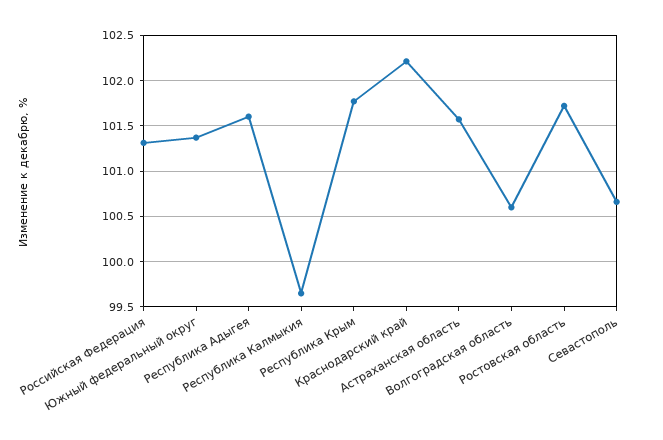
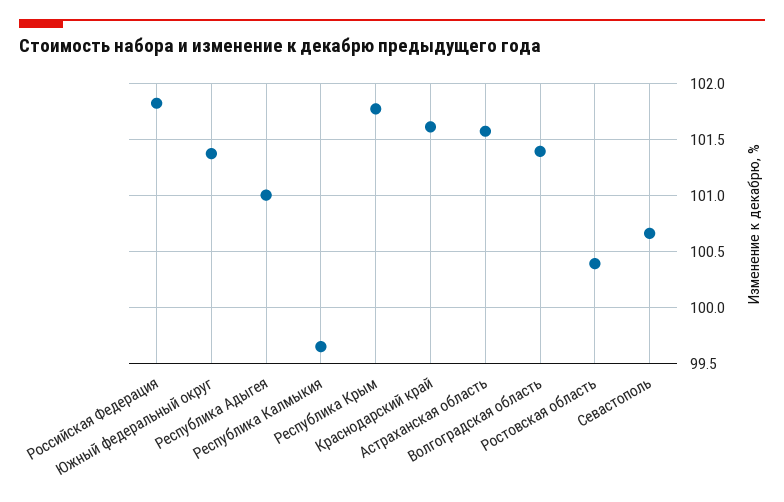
  {
-   "Российская Федерация": 101.3,
+   "Российская Федерация": 101.8,
    "Южный федеральный округ": 101.4,
-   "Республика Адыгея": 101.6,
+   "Республика Адыгея": 101,
    "Республика Калмыкия": 99.7,
    "Республика Крым": 101.8,
-   "Краснодарский край": 102.2,
+   "Краснодарский край": 101.6,
    "Астраханская область": 101.6,
-   "Волгоградская область": 100.6,
+   "Волгоградская область": 101.4,
-   "Ростовская область": 101.7,
+   "Ростовская область": 100.4,
    "Севастополь": 100.7
  }

